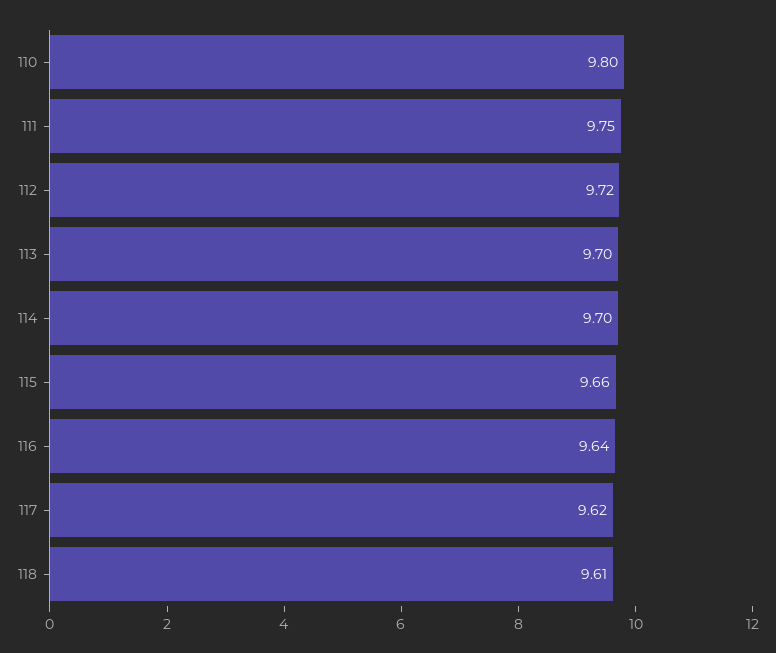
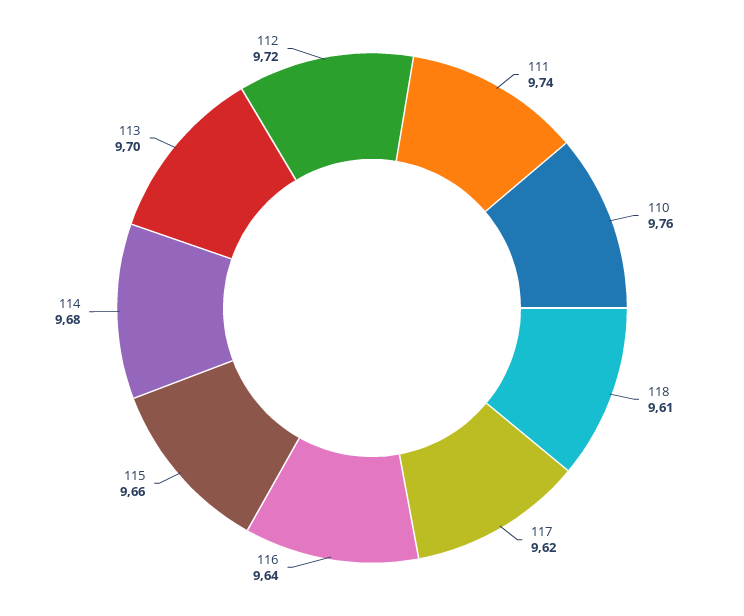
  {
-   "110": 9.8,
+   "110": 9.76,
-   "111": 9.75,
+   "111": 9.74,
    "112": 9.72,
    "113": 9.7,
-   "114": 9.7,
+   "114": 9.68,
    "115": 9.66,
    "116": 9.64,
    "117": 9.62,
    "118": 9.61
  }

